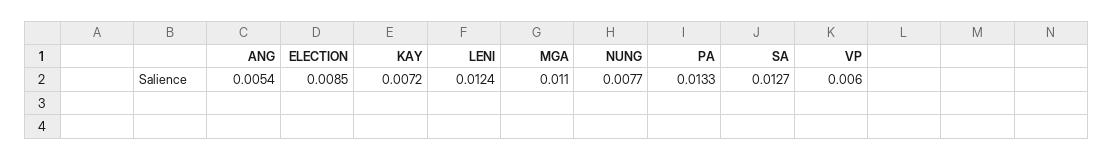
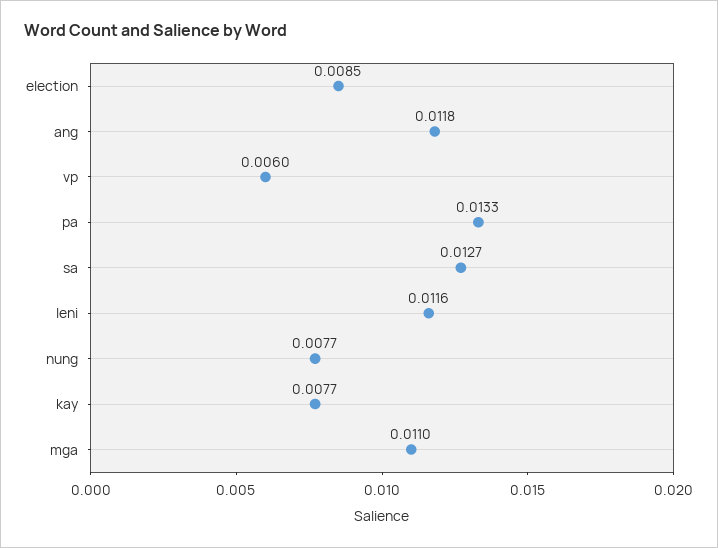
  {
-   "ANG": 0.0054,
+   "ANG": 0.0118,
    "ELECTION": 0.0085,
-   "KAY": 0.0072,
+   "KAY": 0.0077,
-   "LENI": 0.0124,
+   "LENI": 0.0116,
    "MGA": 0.011,
    "NUNG": 0.0077,
    "PA": 0.0133,
    "SA": 0.0127,
    "VP": 0.006
  }

